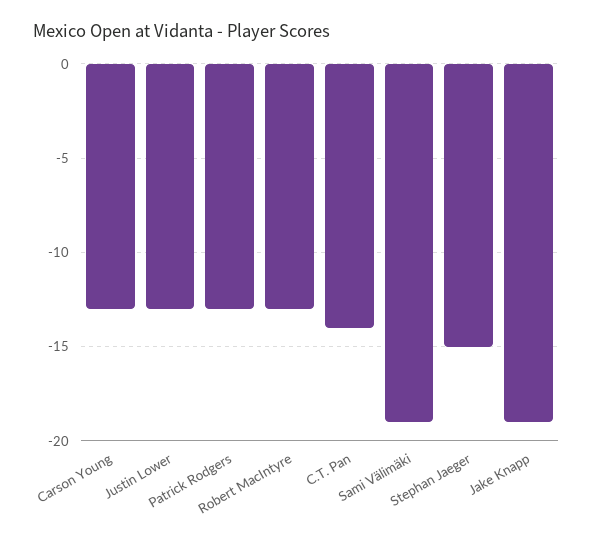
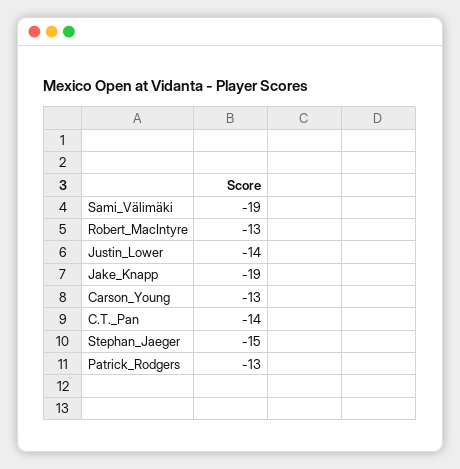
  {
    "Carson Young": -13,
-   "Justin Lower": -13,
+   "Justin Lower": -14,
    "Patrick Rodgers": -13,
    "Robert MacIntyre": -13,
    "C.T. Pan": -14,
    "Sami Välimäki": -19,
    "Stephan Jaeger": -15,
    "Jake Knapp": -19
  }

